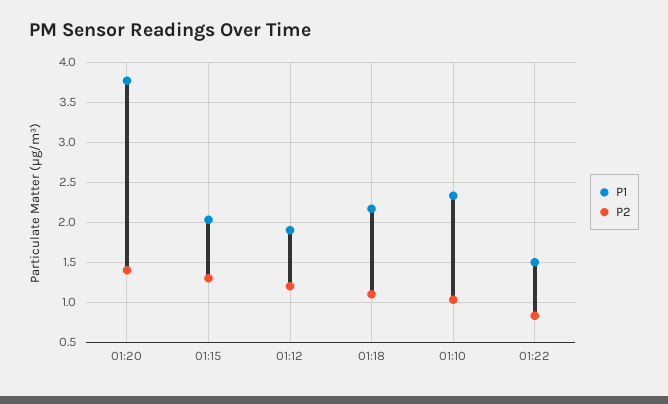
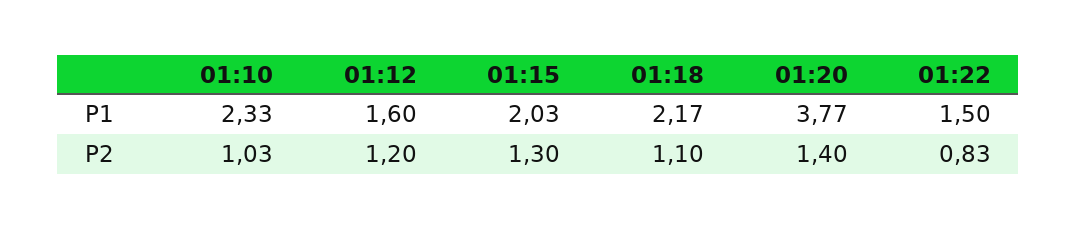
  {
    "P1": {
      "01:20": 3.77,
      "01:15": 2.03,
-     "01:12": 1.9,
+     "01:12": 1.6,
      "01:18": 2.17,
      "01:10": 2.33,
      "01:22": 1.5
    },
    "P2": {
      "01:20": 1.4,
      "01:15": 1.3,
      "01:12": 1.2,
      "01:18": 1.1,
      "01:10": 1.03,
      "01:22": 0.83
    }
  }

